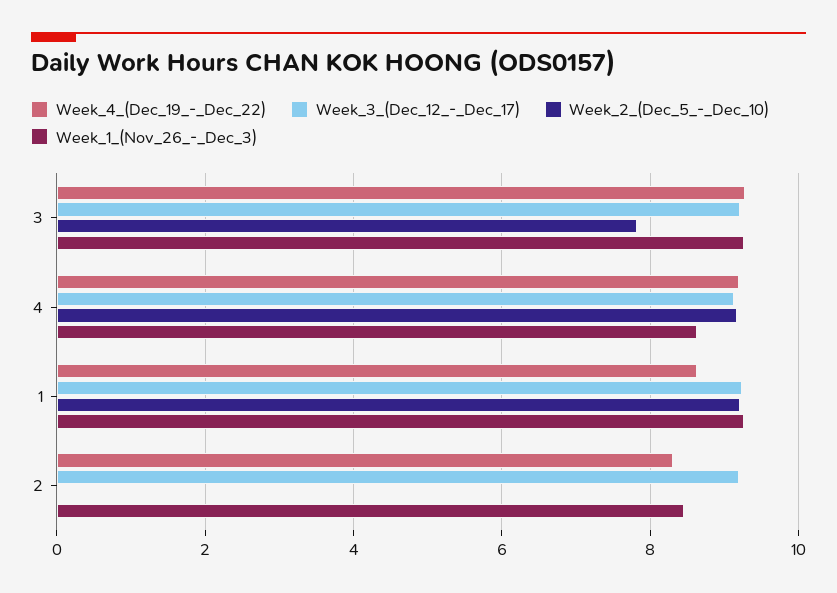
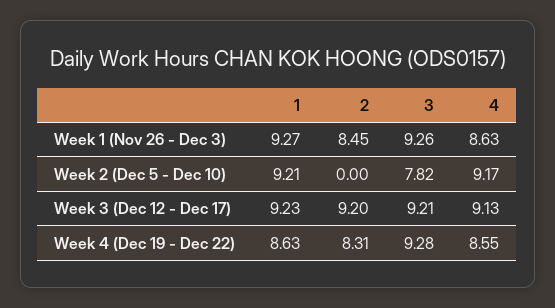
  {
    "Week_4_(Dec_19_-_Dec_22)": {
      "3": 9.28,
-     "4": 9.2,
+     "4": 8.55,
      "1": 8.63,
      "2": 8.31
    },
    "Week_3_(Dec_12_-_Dec_17)": {
      "3": 9.21,
      "4": 9.13,
      "1": 9.23,
      "2": 9.2
    },
    "Week_2_(Dec_5_-_Dec_10)": {
      "3": 7.82,
      "4": 9.17,
      "1": 9.21,
      "2": 0
    },
    "Week_1_(Nov_26_-_Dec_3)": {
      "3": 9.26,
      "4": 8.63,
      "1": 9.27,
      "2": 8.45
    }
  }

